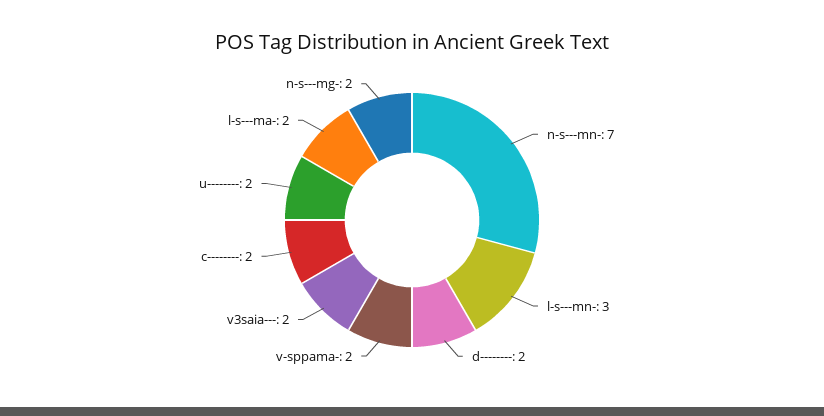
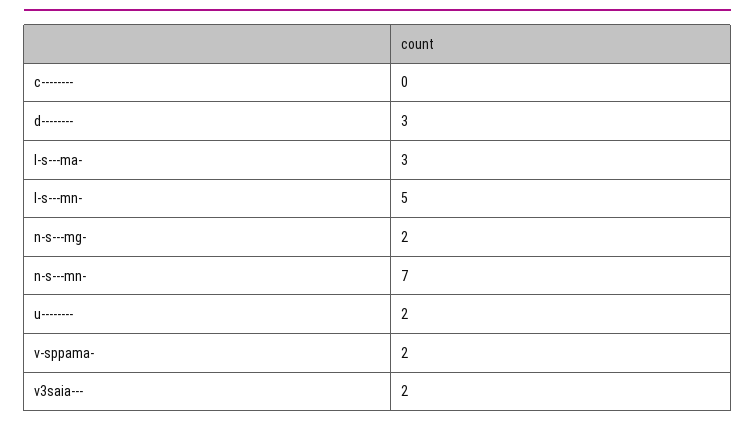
  {
    "n-s---mn-": 7,
-   "l-s---mn-": 3,
+   "l-s---mn-": 5,
-   "d--------": 2,
+   "d--------": 3,
    "v-sppama-": 2,
    "v3saia---": 2,
-   "c--------": 2,
+   "c--------": 0,
    "u--------": 2,
-   "l-s---ma-": 2,
+   "l-s---ma-": 3,
    "n-s---mg-": 2
  }

